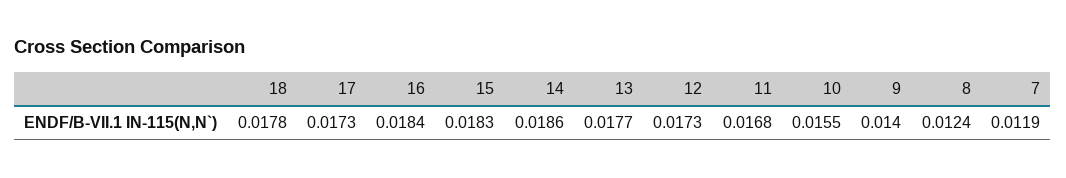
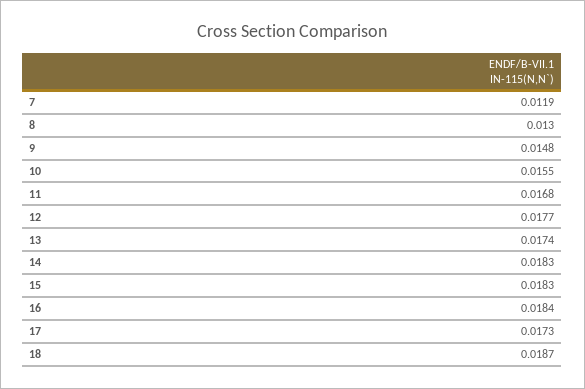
  {
-   "18": 0.0178,
+   "18": 0.0187,
    "17": 0.0173,
    "16": 0.0184,
    "15": 0.0183,
-   "14": 0.0186,
+   "14": 0.0183,
-   "13": 0.0177,
+   "13": 0.0174,
-   "12": 0.0173,
+   "12": 0.0177,
    "11": 0.0168,
    "10": 0.0155,
-   "9": 0.014,
+   "9": 0.0148,
-   "8": 0.0124,
+   "8": 0.013,
    "7": 0.0119
  }

